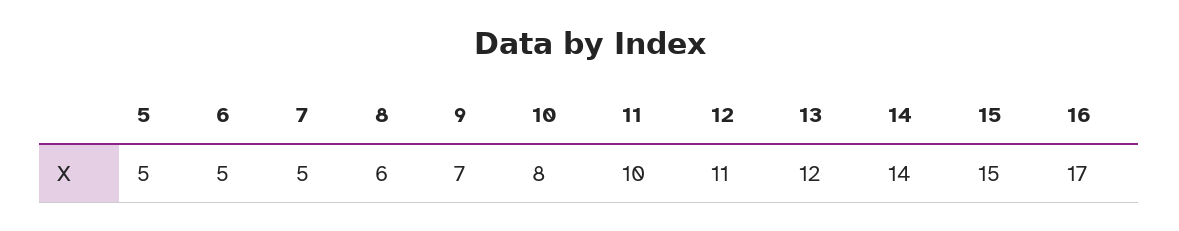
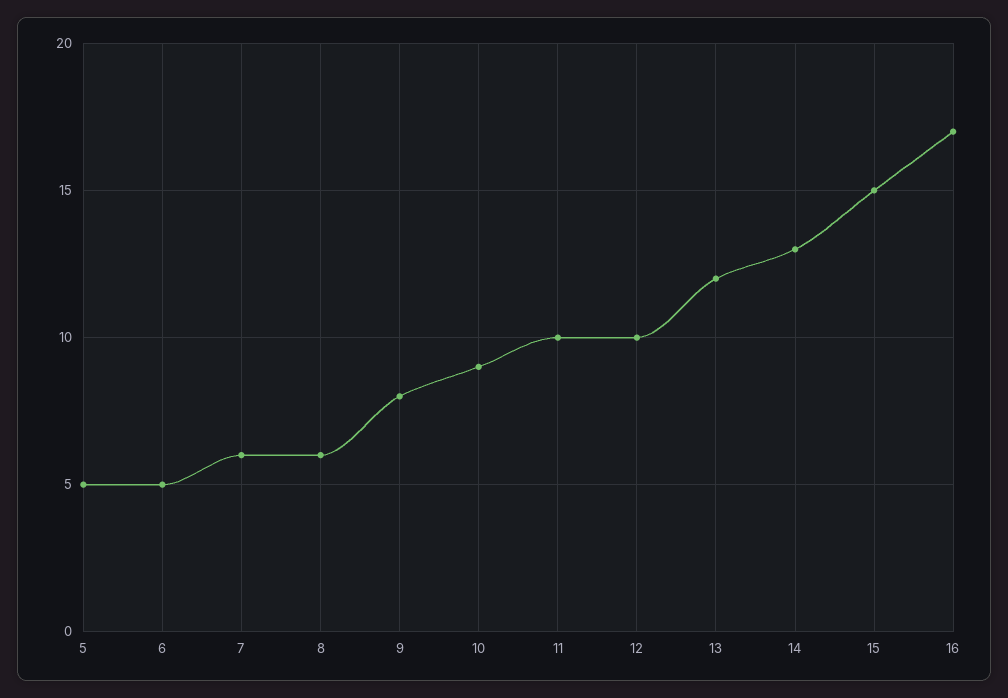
  {
    "5": 5,
    "6": 5,
-   "7": 5,
+   "7": 6,
    "8": 6,
-   "9": 7,
+   "9": 8,
-   "10": 8,
+   "10": 9,
    "11": 10,
-   "12": 11,
+   "12": 10,
    "13": 12,
-   "14": 14,
+   "14": 13,
    "15": 15,
    "16": 17
  }

